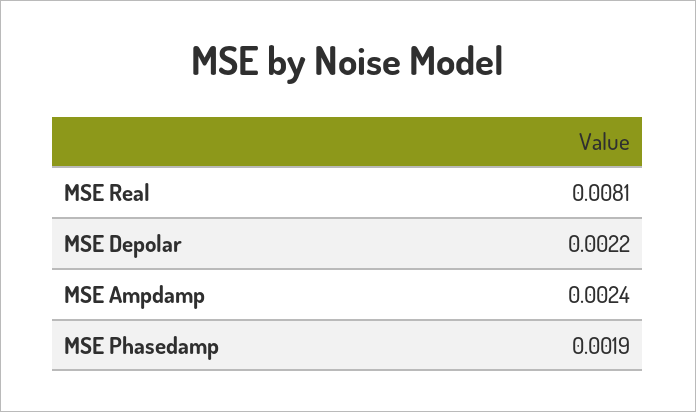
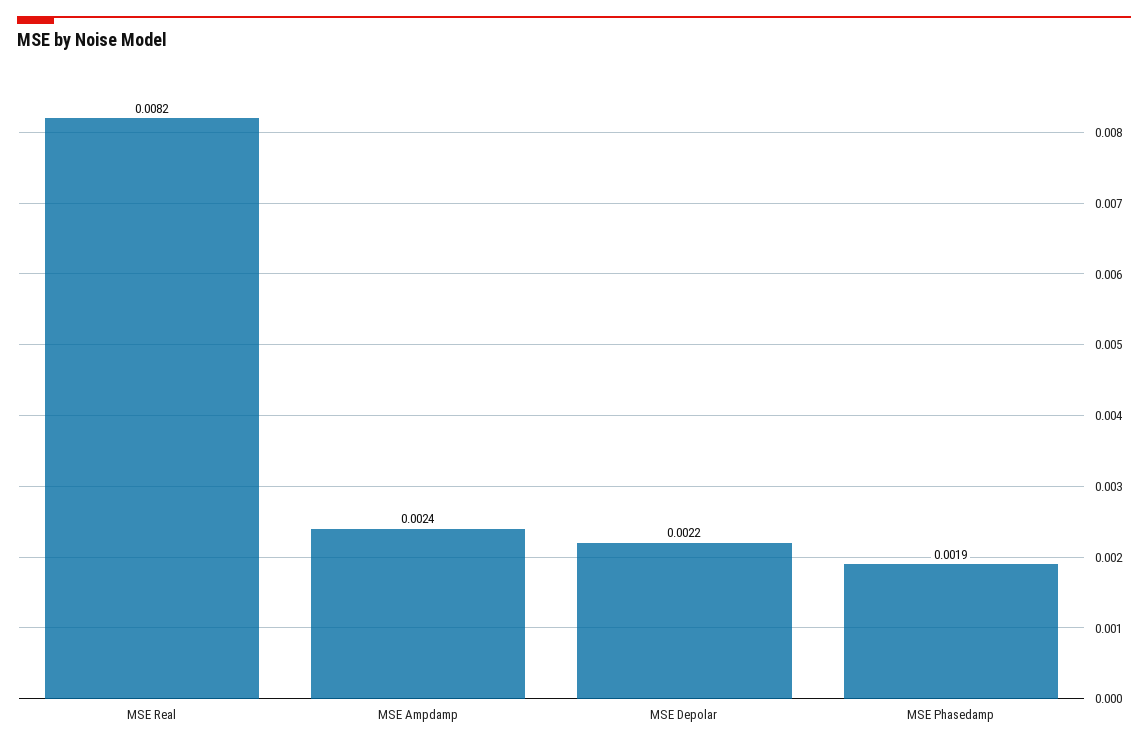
  {
-   "MSE Real": 0.0081,
+   "MSE Real": 0.0082,
    "MSE Depolar": 0.0022,
    "MSE Ampdamp": 0.0024,
    "MSE Phasedamp": 0.0019
  }

